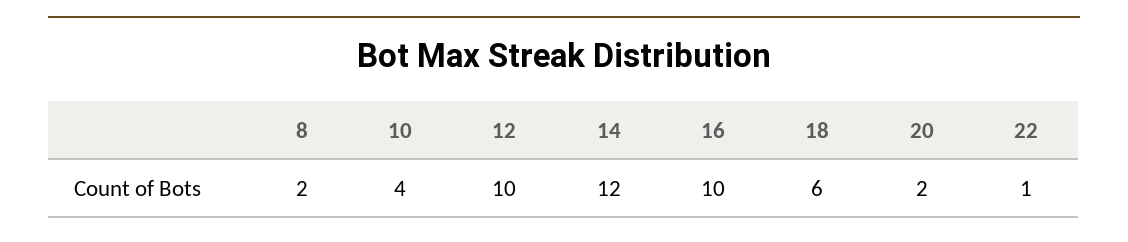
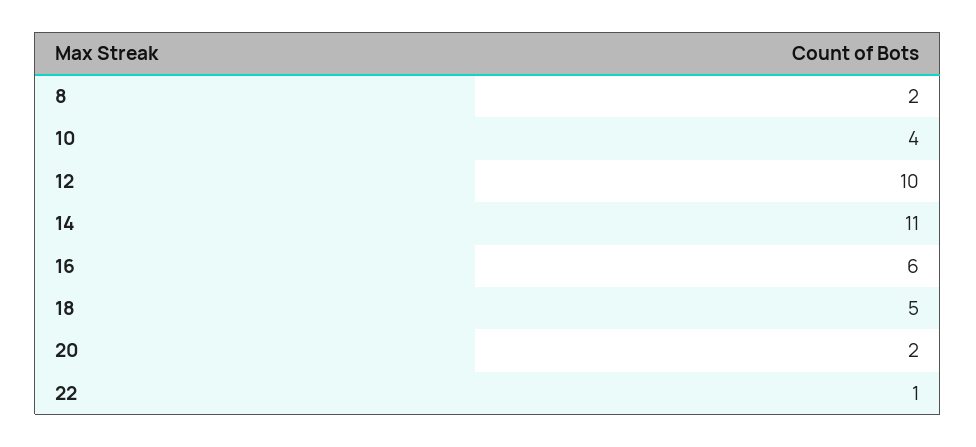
  {
    "8": 2,
    "10": 4,
    "12": 10,
-   "14": 12,
+   "14": 11,
-   "16": 10,
+   "16": 6,
-   "18": 6,
+   "18": 5,
    "20": 2,
    "22": 1
  }

